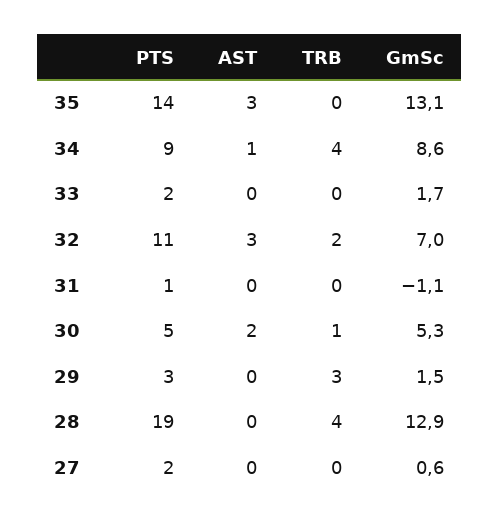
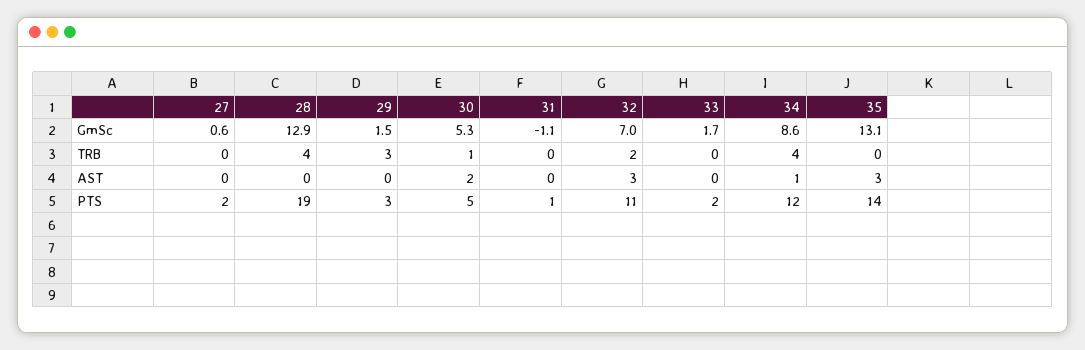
  {
    "PTS": {
      "35": 14,
-     "34": 9,
+     "34": 12,
      "33": 2,
      "32": 11,
      "31": 1,
      "30": 5,
      "29": 3,
      "28": 19,
      "27": 2
    },
    "AST": {
      "35": 3,
      "34": 1,
      "33": 0,
      "32": 3,
      "31": 0,
      "30": 2,
      "29": 0,
      "28": 0,
      "27": 0
    },
    "TRB": {
      "35": 0,
      "34": 4,
      "33": 0,
      "32": 2,
      "31": 0,
      "30": 1,
      "29": 3,
      "28": 4,
      "27": 0
    },
    "GmSc": {
      "35": 13.1,
      "34": 8.6,
      "33": 1.7,
      "32": 7,
      "31": -1.1,
      "30": 5.3,
      "29": 1.5,
      "28": 12.9,
      "27": 0.6
    }
  }

